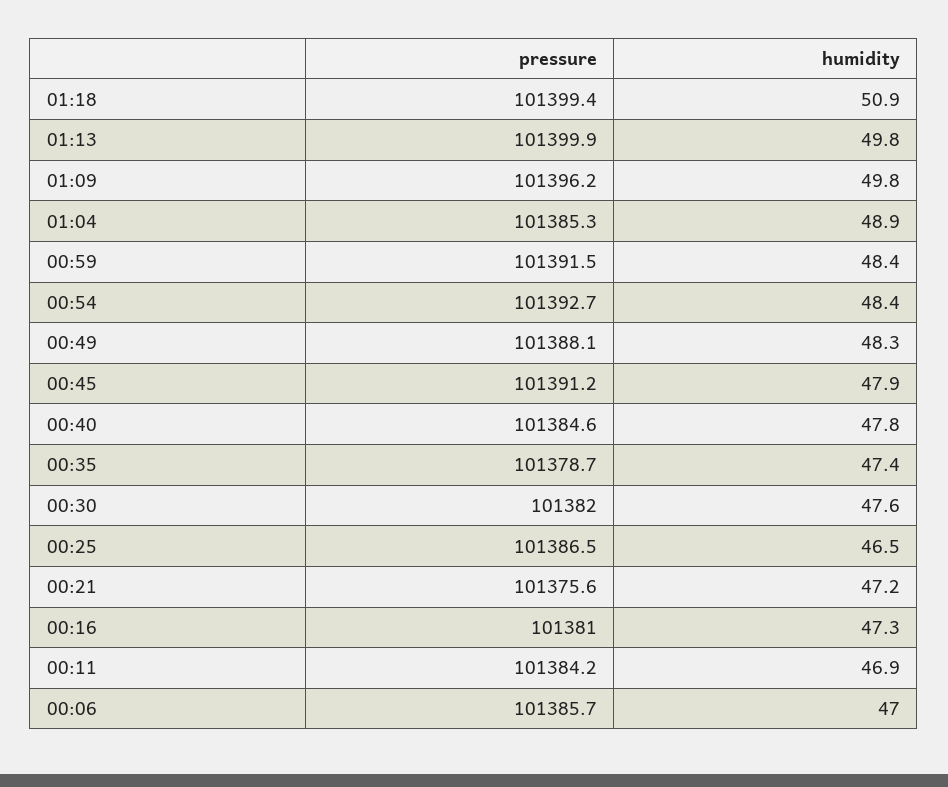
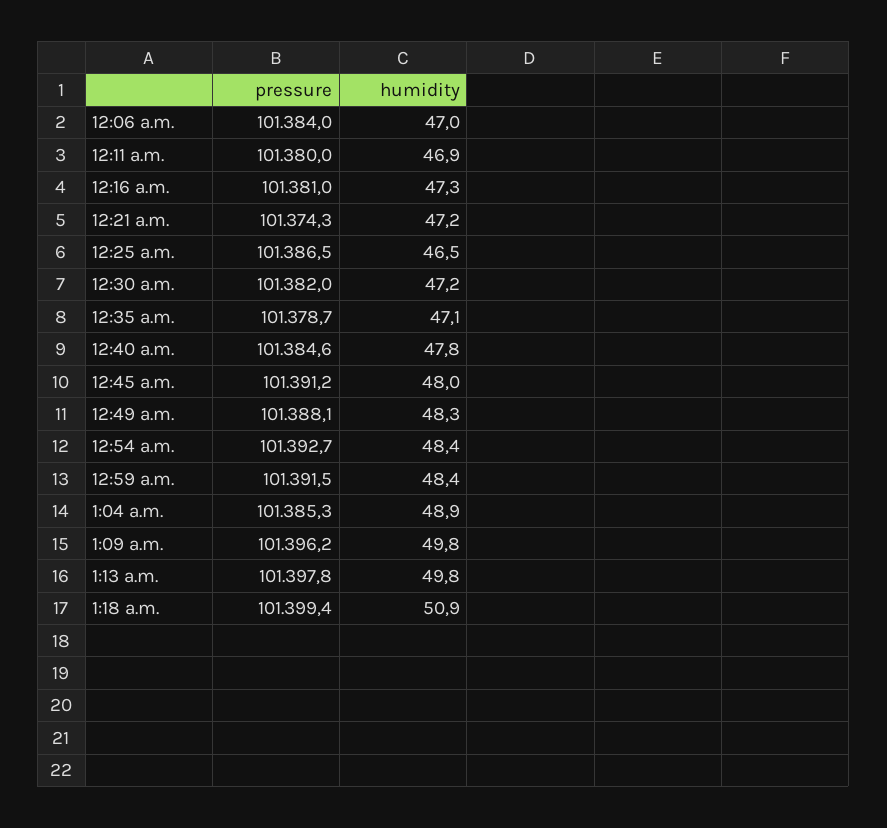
  {
    "pressure": {
      "01:18": 101399.4,
-     "01:13": 101399.9,
+     "01:13": 101397.8,
      "01:09": 101396.2,
      "01:04": 101385.3,
      "00:59": 101391.5,
      "00:54": 101392.7,
      "00:49": 101388.1,
      "00:45": 101391.2,
      "00:40": 101384.6,
      "00:35": 101378.7,
      "00:30": 101382,
      "00:25": 101386.5,
-     "00:21": 101375.6,
+     "00:21": 101374.3,
      "00:16": 101381,
-     "00:11": 101384.2,
+     "00:11": 101380,
-     "00:06": 101385.7
+     "00:06": 101384
    },
    "humidity": {
      "01:18": 50.9,
      "01:13": 49.8,
      "01:09": 49.8,
      "01:04": 48.9,
      "00:59": 48.4,
      "00:54": 48.4,
      "00:49": 48.3,
-     "00:45": 47.9,
+     "00:45": 48,
      "00:40": 47.8,
-     "00:35": 47.4,
+     "00:35": 47.1,
-     "00:30": 47.6,
+     "00:30": 47.2,
      "00:25": 46.5,
      "00:21": 47.2,
      "00:16": 47.3,
      "00:11": 46.9,
      "00:06": 47
    }
  }

